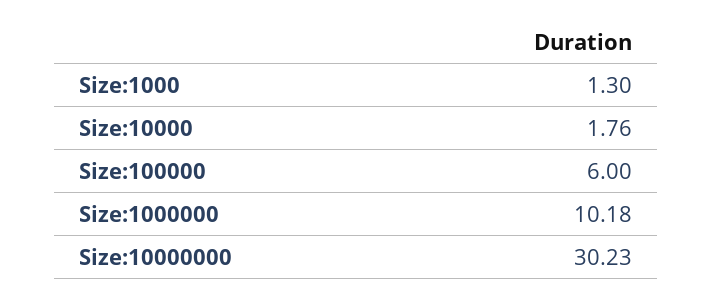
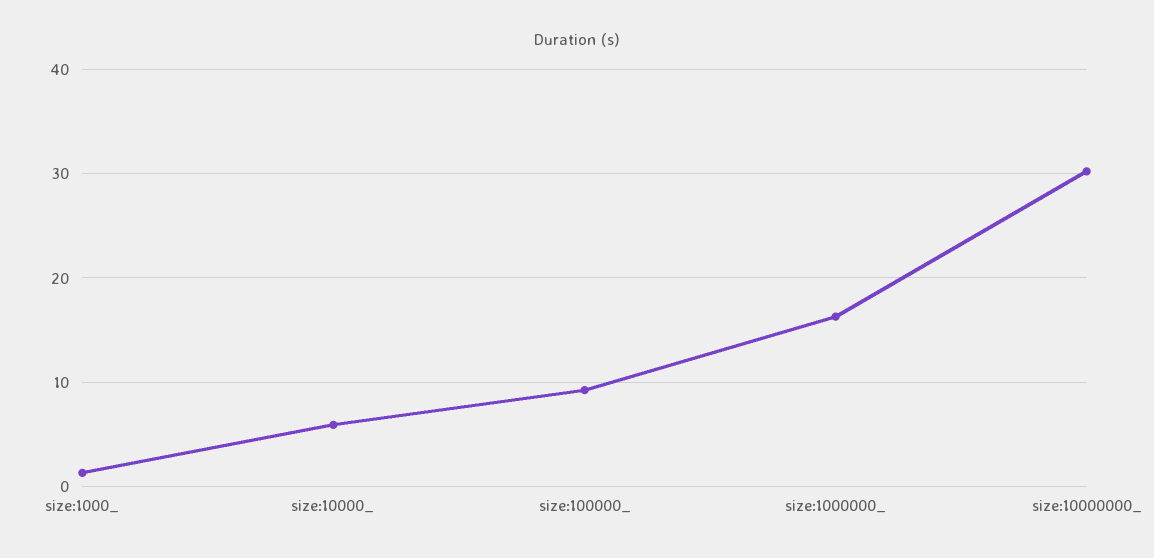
  {
    "Size:1000": 1.3,
-   "Size:10000": 1.76,
+   "Size:10000": 6,
-   "Size:100000": 6,
+   "Size:100000": 9,
-   "Size:1000000": 10.18,
+   "Size:1000000": 16,
    "Size:10000000": 30.23
  }

